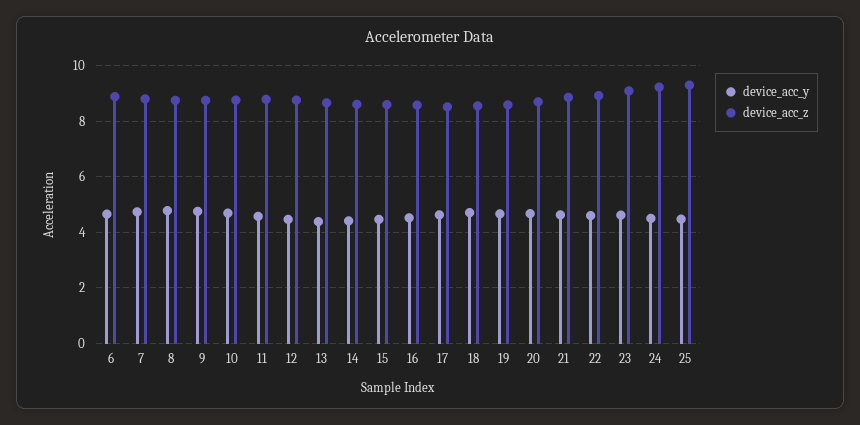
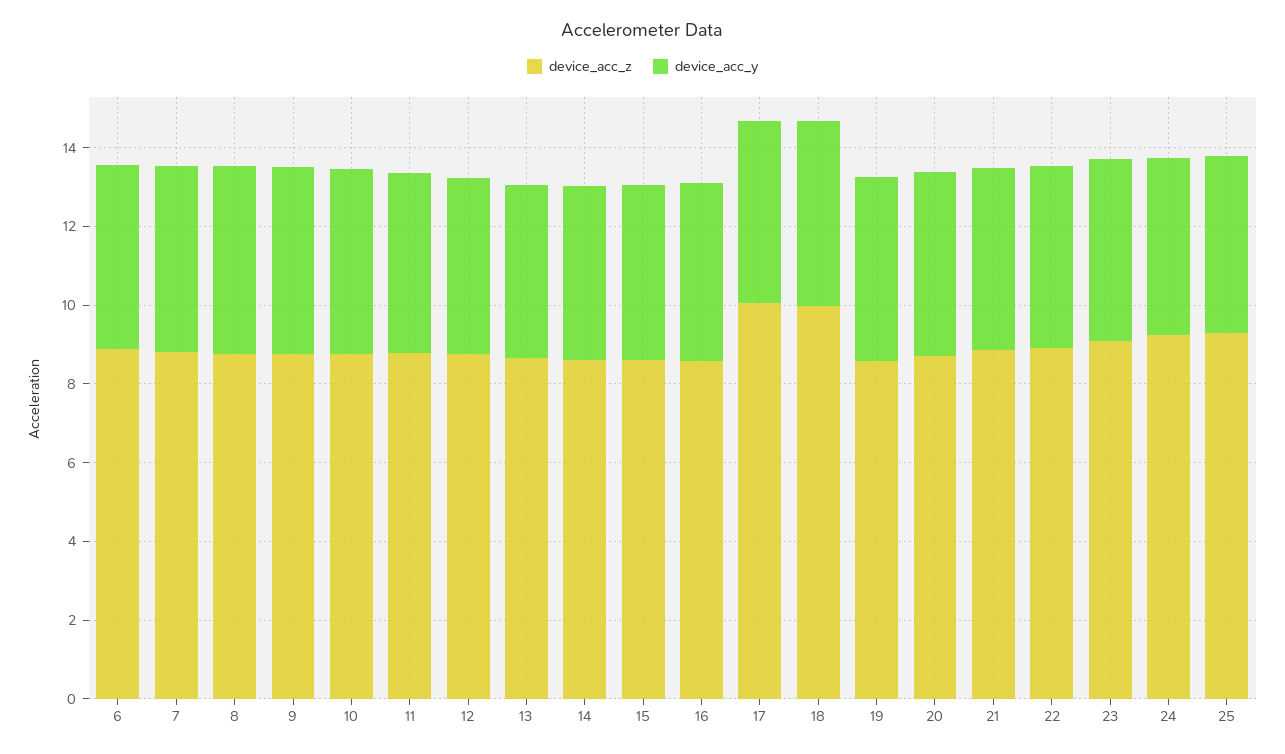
  {
    "device_acc_y": {
      "6": 4.75,
      "7": 4.75,
      "8": 4.75,
      "9": 4.75,
      "10": 4.75,
      "11": 4.5,
      "12": 4.5,
      "13": 4.5,
      "14": 4.5,
      "15": 4.5,
      "16": 4.5,
      "17": 4.75,
      "18": 4.75,
      "19": 4.75,
      "20": 4.75,
      "21": 4.75,
      "22": 4.5,
      "23": 4.5,
      "24": 4.5,
      "25": 4.5
    },
    "device_acc_z": {
      "6": 9,
      "7": 8.75,
      "8": 8.75,
      "9": 8.75,
      "10": 8.75,
      "11": 8.75,
      "12": 8.75,
      "13": 8.75,
      "14": 8.5,
      "15": 8.5,
      "16": 8.5,
-     "17": 8.5,
+     "17": 10,
-     "18": 8.5,
+     "18": 10,
      "19": 8.5,
      "20": 8.75,
      "21": 8.75,
      "22": 9,
      "23": 9,
      "24": 9.25,
      "25": 9.25
    }
  }

